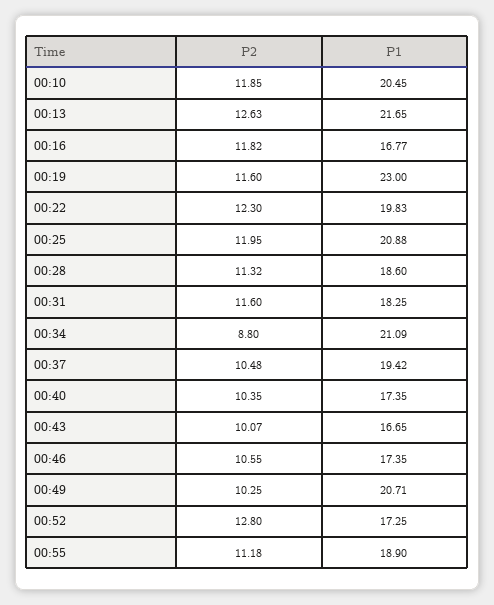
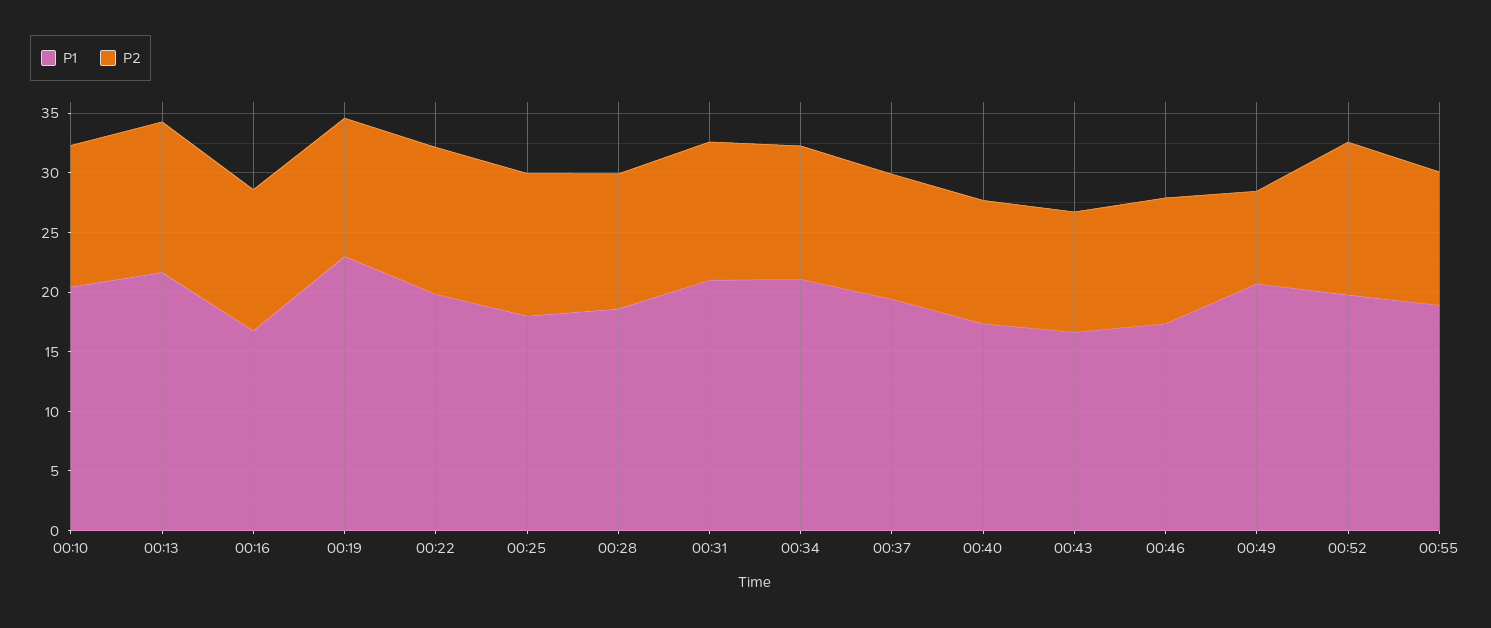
  {
    "P2": {
      "00:10": 11.85,
      "00:13": 12.63,
      "00:16": 11.82,
      "00:19": 11.6,
      "00:22": 12.3,
      "00:25": 11.95,
      "00:28": 11.32,
      "00:31": 11.6,
-     "00:34": 8.8,
+     "00:34": 11,
      "00:37": 10.48,
      "00:40": 10.35,
      "00:43": 10.07,
      "00:46": 10.55,
-     "00:49": 10.25,
+     "00:49": 8,
      "00:52": 12.8,
      "00:55": 11.18
    },
    "P1": {
      "00:10": 20.45,
      "00:13": 21.65,
      "00:16": 16.77,
      "00:19": 23,
      "00:22": 19.83,
-     "00:25": 20.88,
+     "00:25": 18,
      "00:28": 18.6,
-     "00:31": 18.25,
+     "00:31": 21,
      "00:34": 21.09,
      "00:37": 19.42,
      "00:40": 17.35,
      "00:43": 16.65,
      "00:46": 17.35,
      "00:49": 20.71,
-     "00:52": 17.25,
+     "00:52": 20,
      "00:55": 18.9
    }
  }

